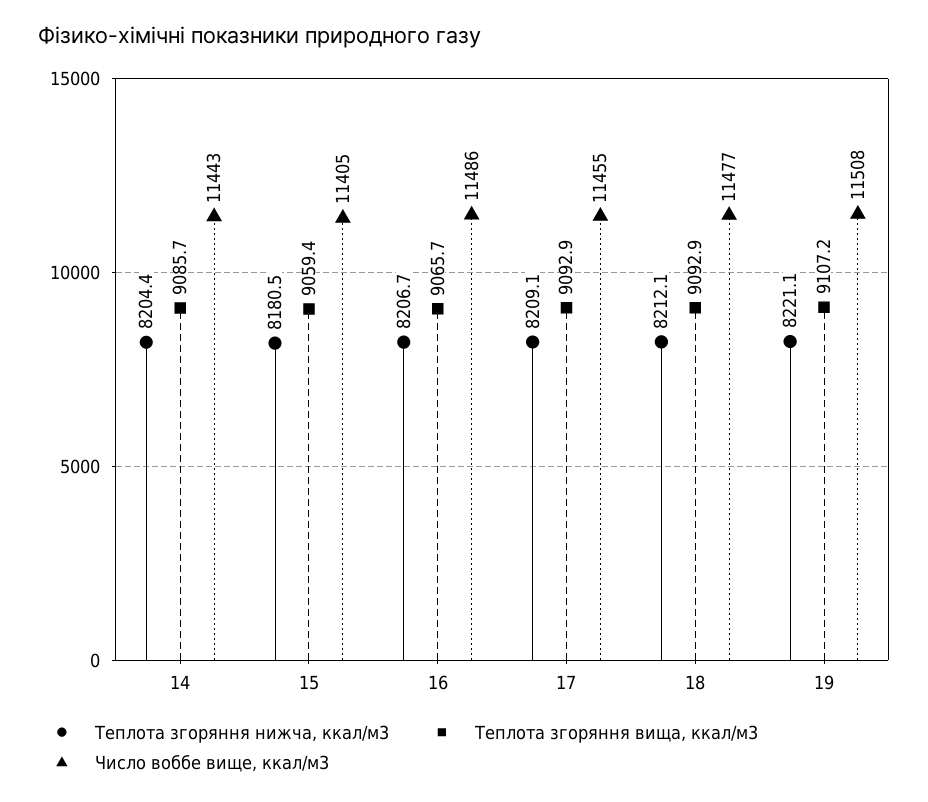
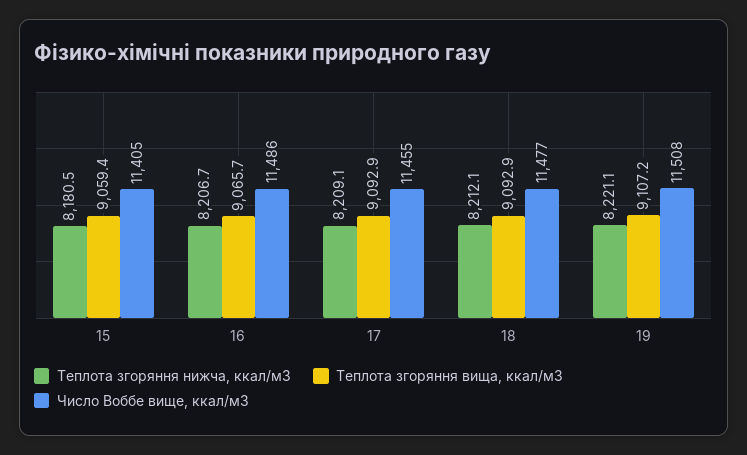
  {
    "Теплота згоряння нижча, ккал/м3": {
-     "14": 8204.4,
      "15": 8180.5,
      "16": 8206.7,
      "17": 8209.1,
      "18": 8212.1,
      "19": 8221.1
    },
    "Теплота згоряння вища, ккал/м3": {
-     "14": 9085.7,
      "15": 9059.4,
      "16": 9065.7,
      "17": 9092.9,
      "18": 9092.9,
      "19": 9107.2
    },
    "Число воббе вище, ккал/м3": {
-     "14": 11443,
      "15": 11405,
      "16": 11486,
      "17": 11455,
      "18": 11477,
      "19": 11508
    }
  }

